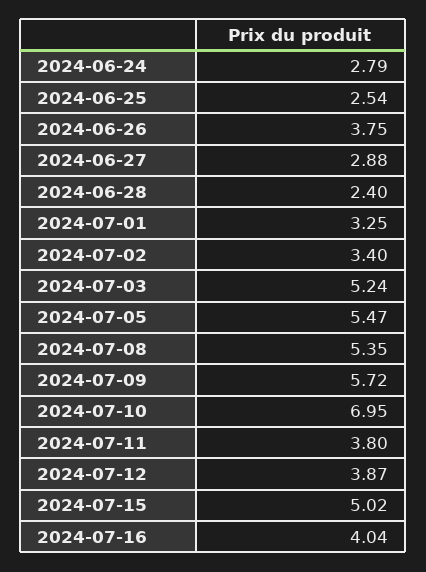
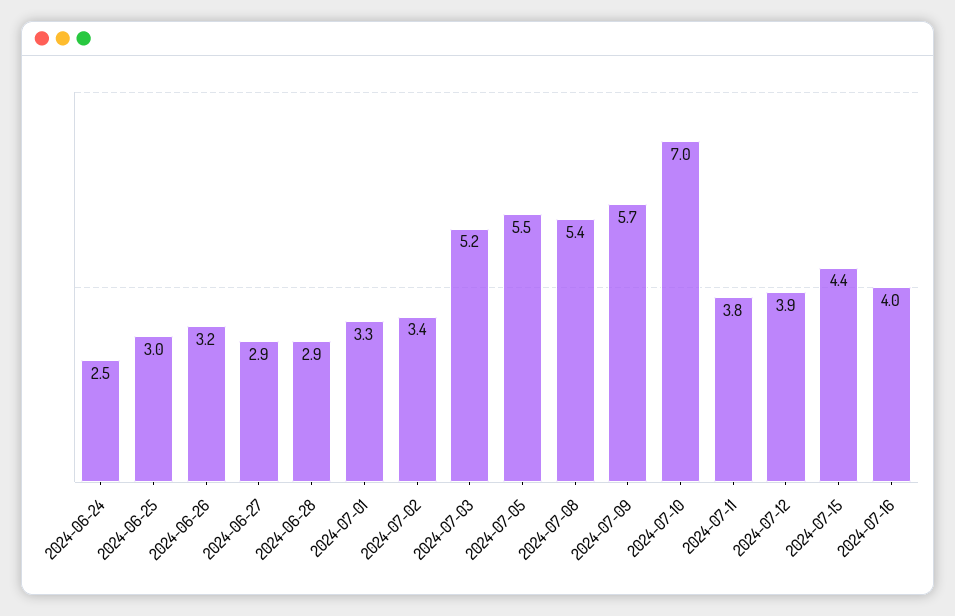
  {
-   "2024-06-24": 2.79,
+   "2024-06-24": 2.5,
-   "2024-06-25": 2.54,
+   "2024-06-25": 3,
-   "2024-06-26": 3.75,
+   "2024-06-26": 3.2,
    "2024-06-27": 2.88,
-   "2024-06-28": 2.4,
+   "2024-06-28": 2.9,
    "2024-07-01": 3.25,
    "2024-07-02": 3.4,
    "2024-07-03": 5.24,
    "2024-07-05": 5.47,
    "2024-07-08": 5.35,
    "2024-07-09": 5.72,
    "2024-07-10": 6.95,
    "2024-07-11": 3.8,
    "2024-07-12": 3.87,
-   "2024-07-15": 5.02,
+   "2024-07-15": 4.4,
    "2024-07-16": 4.04
  }

